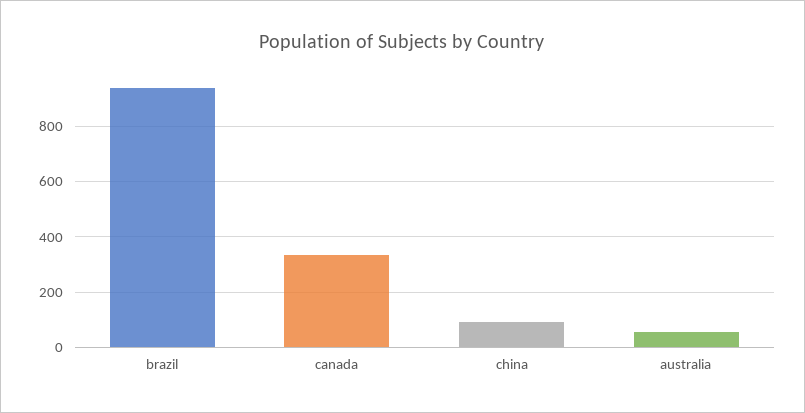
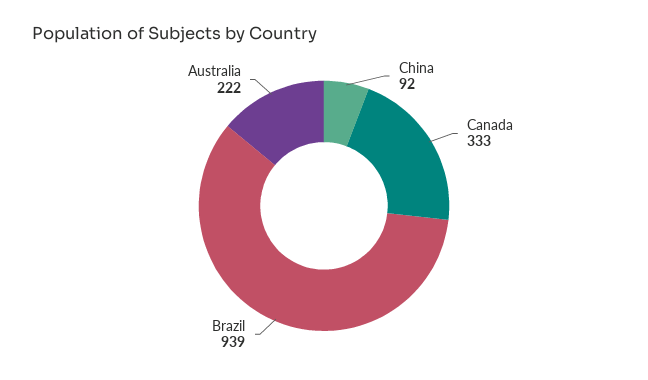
  {
    "brazil": 939,
    "canada": 333,
    "china": 92,
-   "australia": 50
+   "australia": 222
  }

